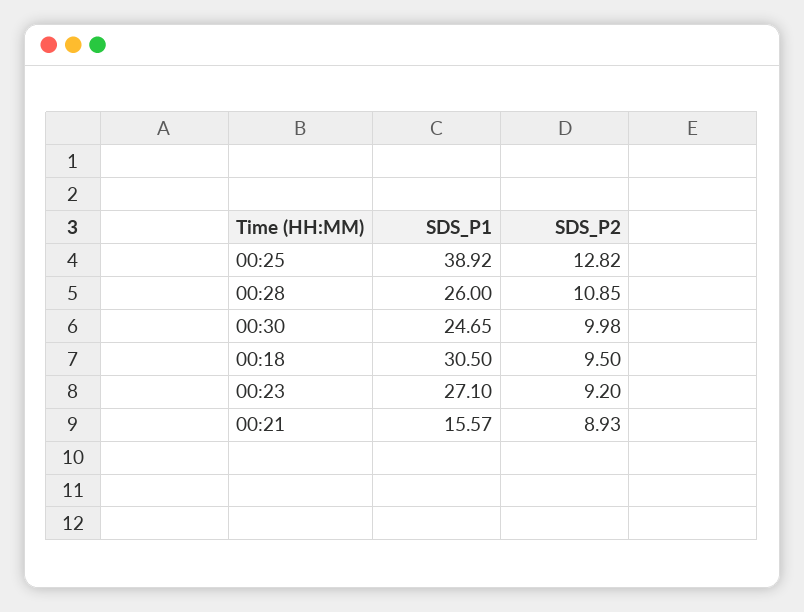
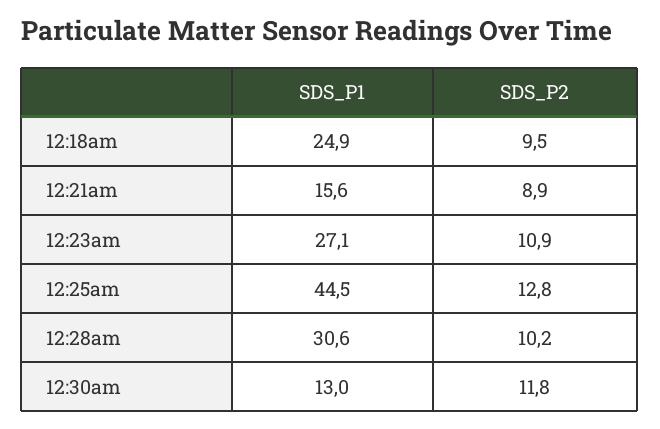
  {
    "SDS_P1": {
-     "00:25": 38.92,
+     "00:25": 44.5,
-     "00:28": 26,
+     "00:28": 30.6,
-     "00:30": 24.65,
+     "00:30": 13,
-     "00:18": 30.5,
+     "00:18": 24.9,
      "00:23": 27.1,
      "00:21": 15.57
    },
    "SDS_P2": {
      "00:25": 12.82,
-     "00:28": 10.85,
+     "00:28": 10.2,
-     "00:30": 9.98,
+     "00:30": 11.8,
      "00:18": 9.5,
-     "00:23": 9.2,
+     "00:23": 10.9,
      "00:21": 8.93
    }
  }

